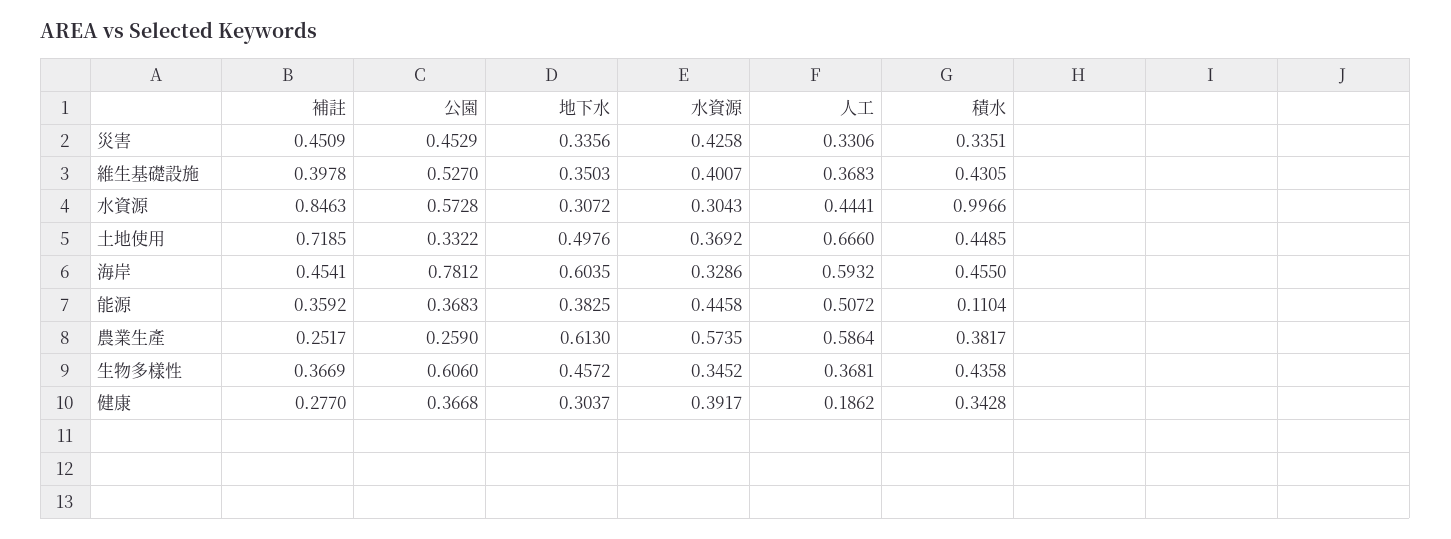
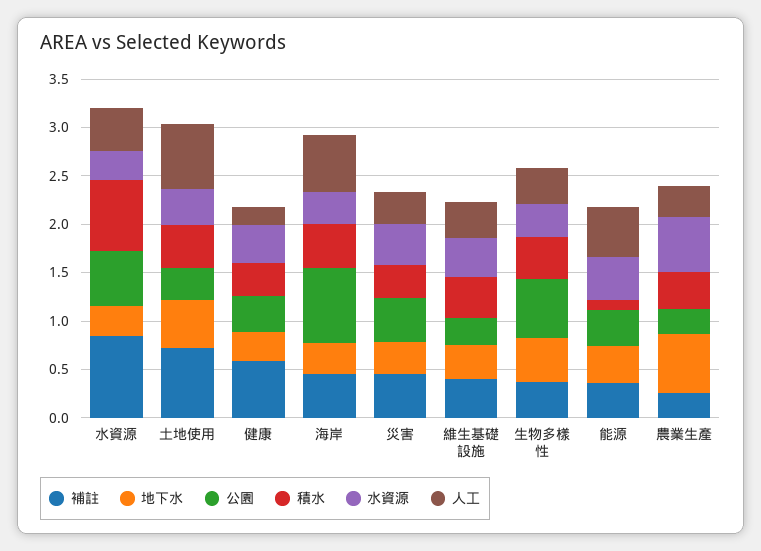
  {
    "補註": {
      "災害": 0.4509,
      "維生基礎設施": 0.3978,
      "水資源": 0.8463,
      "土地使用": 0.7185,
      "海岸": 0.4541,
      "能源": 0.3592,
      "農業生產": 0.2517,
      "生物多樣性": 0.3669,
-     "健康": 0.277
+     "健康": 0.6
    },
    "公園": {
      "災害": 0.4529,
-     "維生基礎設施": 0.527,
+     "維生基礎設施": 0.3,
      "水資源": 0.5728,
      "土地使用": 0.3322,
      "海岸": 0.7812,
      "能源": 0.3683,
      "農業生產": 0.259,
      "生物多樣性": 0.606,
      "健康": 0.3668
    },
    "地下水": {
      "災害": 0.3356,
      "維生基礎設施": 0.3503,
      "水資源": 0.3072,
      "土地使用": 0.4976,
-     "海岸": 0.6035,
+     "海岸": 0.3,
      "能源": 0.3825,
      "農業生產": 0.613,
      "生物多樣性": 0.4572,
      "健康": 0.3037
    },
    "水資源": {
      "災害": 0.4258,
      "維生基礎設施": 0.4007,
      "水資源": 0.3043,
      "土地使用": 0.3692,
      "海岸": 0.3286,
      "能源": 0.4458,
      "農業生產": 0.5735,
      "生物多樣性": 0.3452,
      "健康": 0.3917
    },
    "人工": {
      "災害": 0.3306,
      "維生基礎設施": 0.3683,
      "水資源": 0.4441,
      "土地使用": 0.666,
      "海岸": 0.5932,
      "能源": 0.5072,
-     "農業生產": 0.5864,
+     "農業生產": 0.3,
      "生物多樣性": 0.3681,
      "健康": 0.1862
    },
    "積水": {
      "災害": 0.3351,
      "維生基礎設施": 0.4305,
-     "水資源": 0.9966,
+     "水資源": 0.7,
      "土地使用": 0.4485,
      "海岸": 0.455,
      "能源": 0.1104,
      "農業生產": 0.3817,
      "生物多樣性": 0.4358,
      "健康": 0.3428
    }
  }

